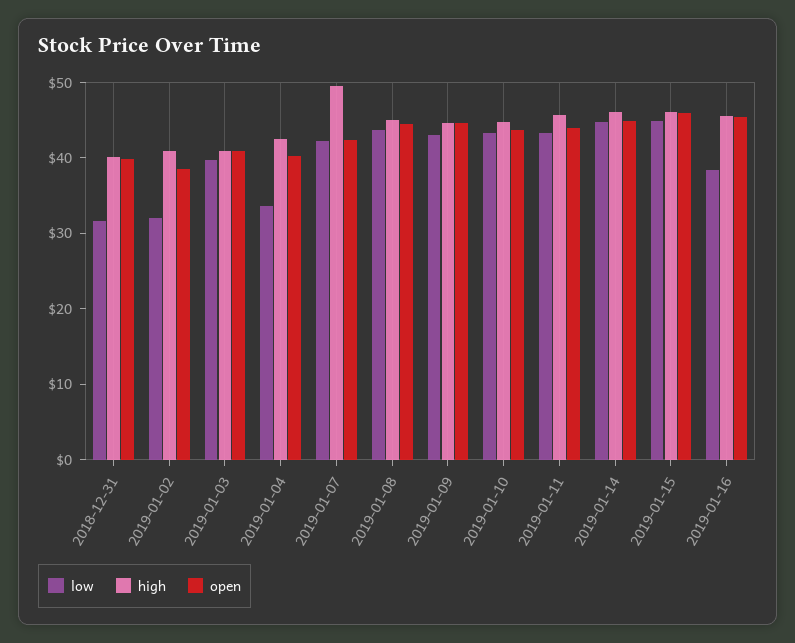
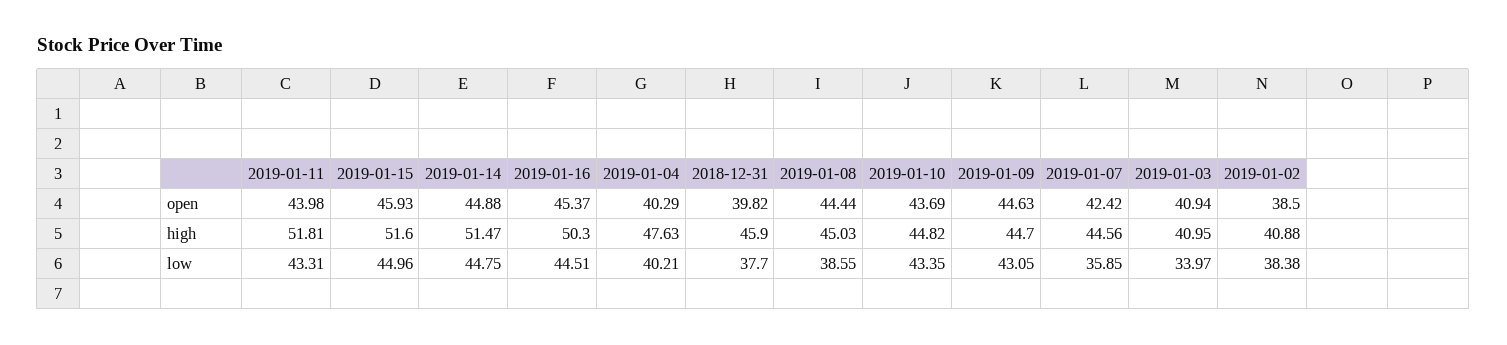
  {
    "low": {
-     "2018-12-31": 32,
+     "2018-12-31": 37.7,
-     "2019-01-02": 32,
+     "2019-01-02": 38.38,
-     "2019-01-03": 40,
+     "2019-01-03": 33.97,
-     "2019-01-04": 34,
+     "2019-01-04": 40.21,
-     "2019-01-07": 42,
+     "2019-01-07": 35.85,
-     "2019-01-08": 44,
+     "2019-01-08": 38.55,
      "2019-01-09": 43.05,
      "2019-01-10": 43.35,
      "2019-01-11": 43.31,
      "2019-01-14": 44.75,
      "2019-01-15": 44.96,
-     "2019-01-16": 38
+     "2019-01-16": 44.51
    },
    "high": {
-     "2018-12-31": 40,
+     "2018-12-31": 45.9,
      "2019-01-02": 40.88,
      "2019-01-03": 40.95,
-     "2019-01-04": 42,
+     "2019-01-04": 47.63,
-     "2019-01-07": 50,
+     "2019-01-07": 44.56,
      "2019-01-08": 45.03,
      "2019-01-09": 44.7,
      "2019-01-10": 44.82,
-     "2019-01-11": 46,
+     "2019-01-11": 51.81,
-     "2019-01-14": 46,
+     "2019-01-14": 51.47,
-     "2019-01-15": 46,
+     "2019-01-15": 51.6,
-     "2019-01-16": 46
+     "2019-01-16": 50.3
    },
    "open": {
      "2018-12-31": 39.82,
      "2019-01-02": 38.5,
      "2019-01-03": 40.94,
      "2019-01-04": 40.29,
      "2019-01-07": 42.42,
      "2019-01-08": 44.44,
      "2019-01-09": 44.63,
      "2019-01-10": 43.69,
      "2019-01-11": 43.98,
      "2019-01-14": 44.88,
      "2019-01-15": 45.93,
      "2019-01-16": 45.37
    }
  }

